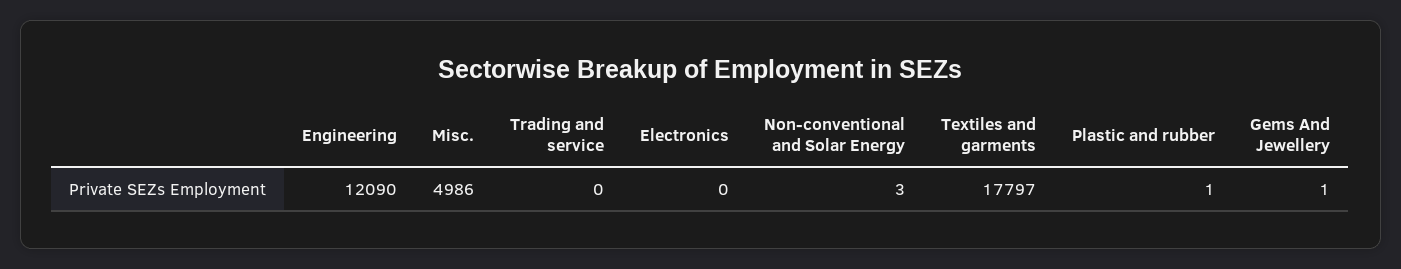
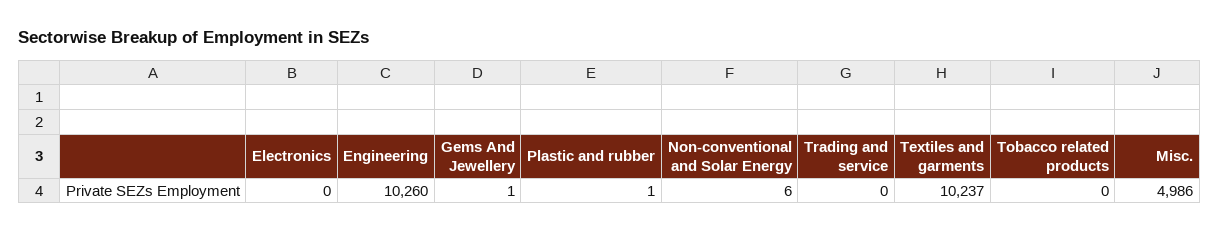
  {
-   "Engineering": 12090,
+   "Engineering": 10260,
    "Misc.": 4986,
    "Trading and service": 0,
    "Electronics": 0,
-   "Non-conventional and Solar Energy": 3,
+   "Non-conventional and Solar Energy": 6,
-   "Textiles and garments": 17797,
+   "Textiles and garments": 10237,
    "Plastic and rubber": 1,
-   "Gems And Jewellery": 1
+   "Gems And Jewellery": 1,
+   "Tobacco related products": 0
  }

